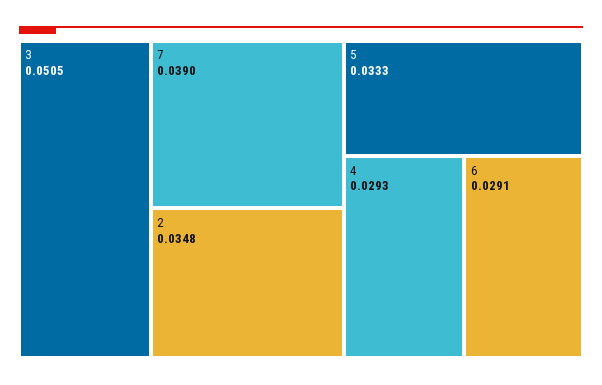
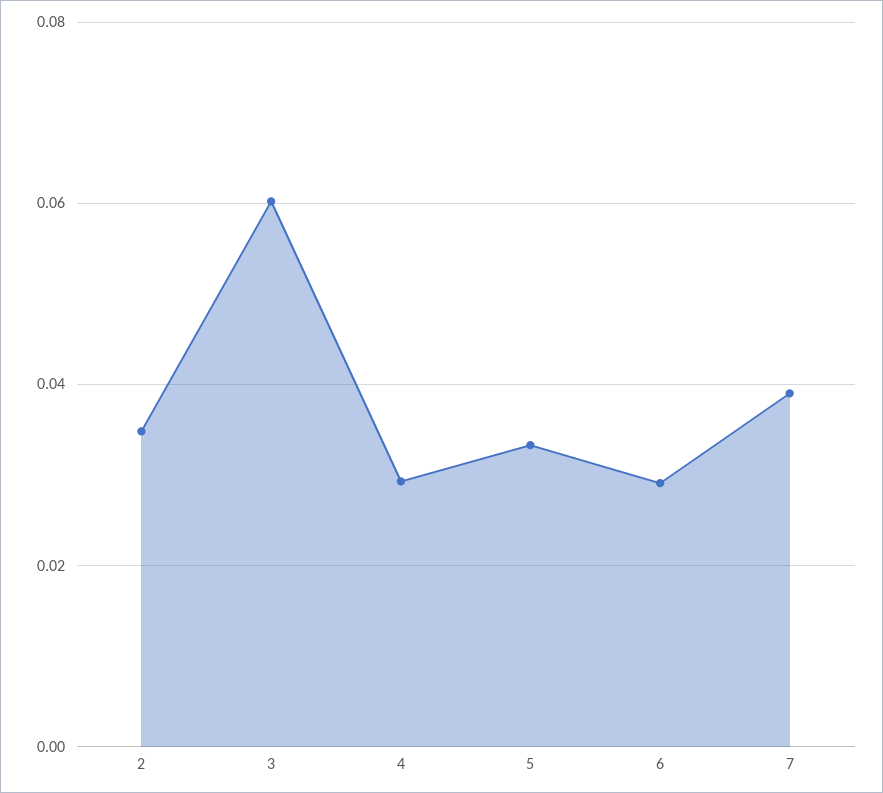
  {
-   "3": 0.0505,
+   "3": 0.06,
    "7": 0.039,
    "2": 0.0348,
    "5": 0.0333,
    "4": 0.0293,
    "6": 0.0291
  }

